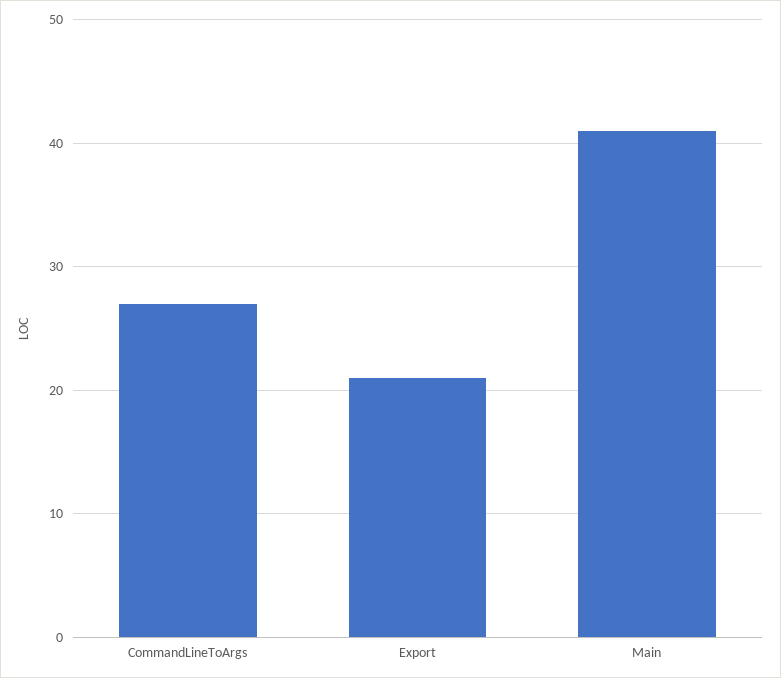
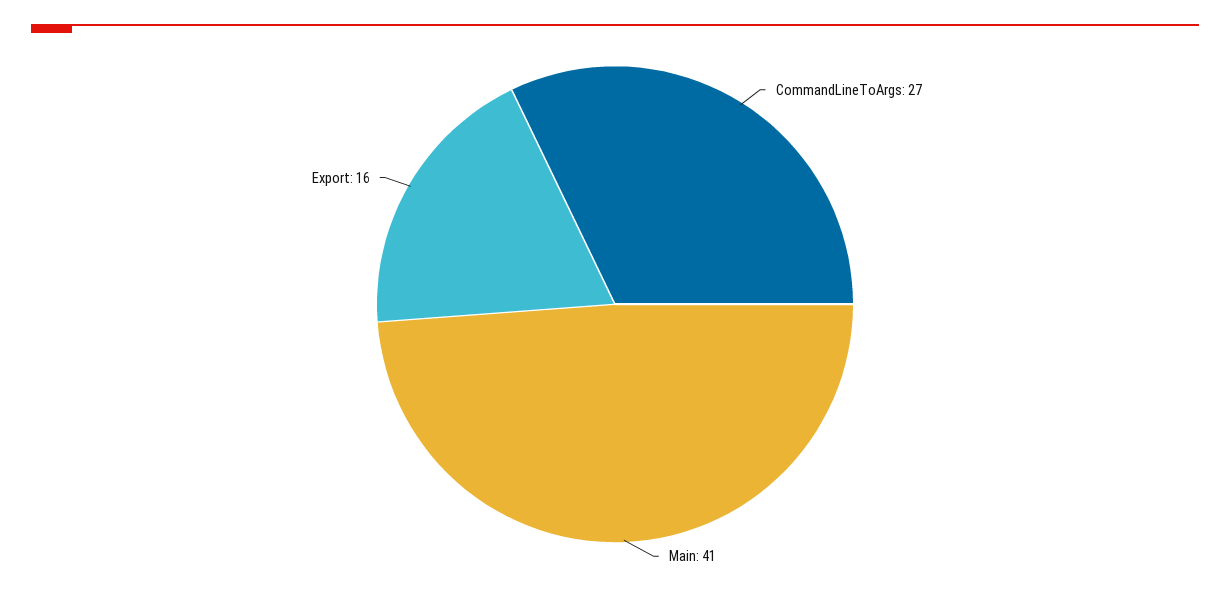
  {
    "CommandLineToArgs": 27,
-   "Export": 21,
+   "Export": 16,
    "Main": 41
  }

